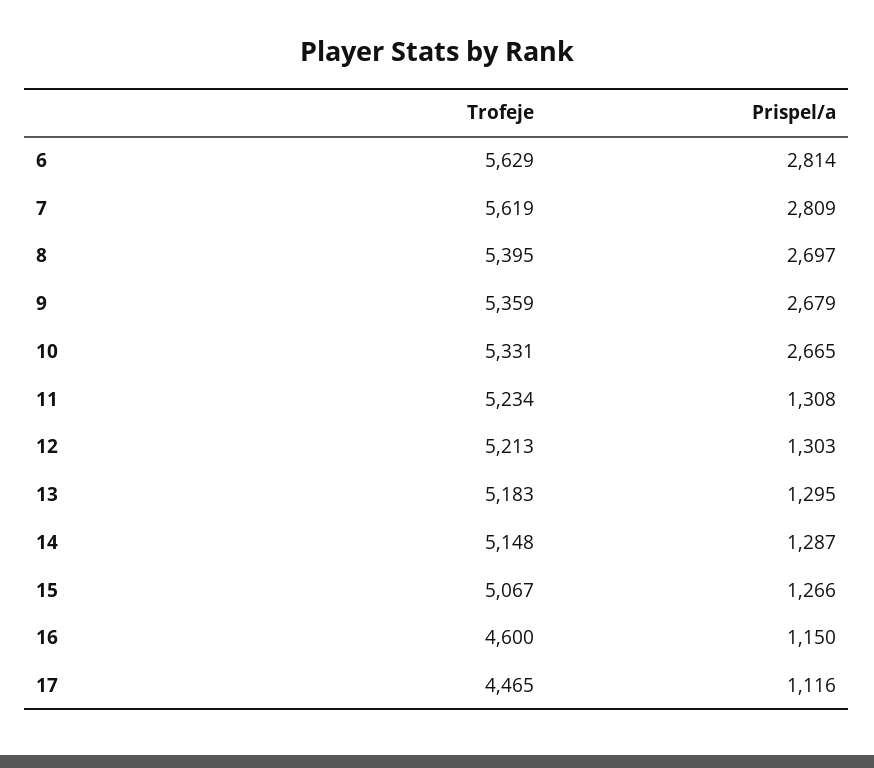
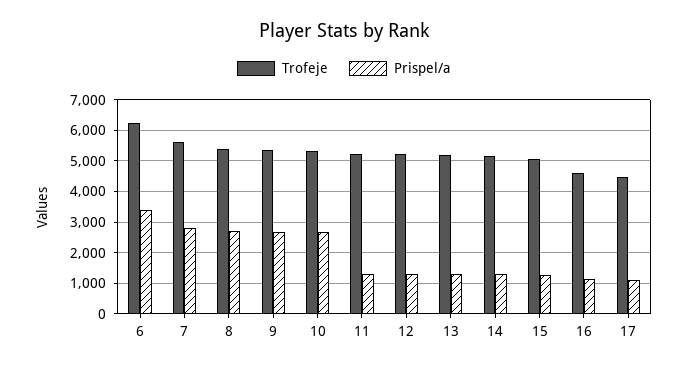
  {
    "Trofeje": {
-     "6": 5629,
+     "6": 6200,
      "7": 5619,
      "8": 5395,
      "9": 5359,
      "10": 5331,
      "11": 5234,
      "12": 5213,
      "13": 5183,
      "14": 5148,
      "15": 5067,
      "16": 4600,
      "17": 4465
    },
    "Prispel/a": {
-     "6": 2814,
+     "6": 3400,
      "7": 2809,
      "8": 2697,
      "9": 2679,
      "10": 2665,
      "11": 1308,
      "12": 1303,
      "13": 1295,
      "14": 1287,
      "15": 1266,
      "16": 1150,
      "17": 1116
    }
  }

